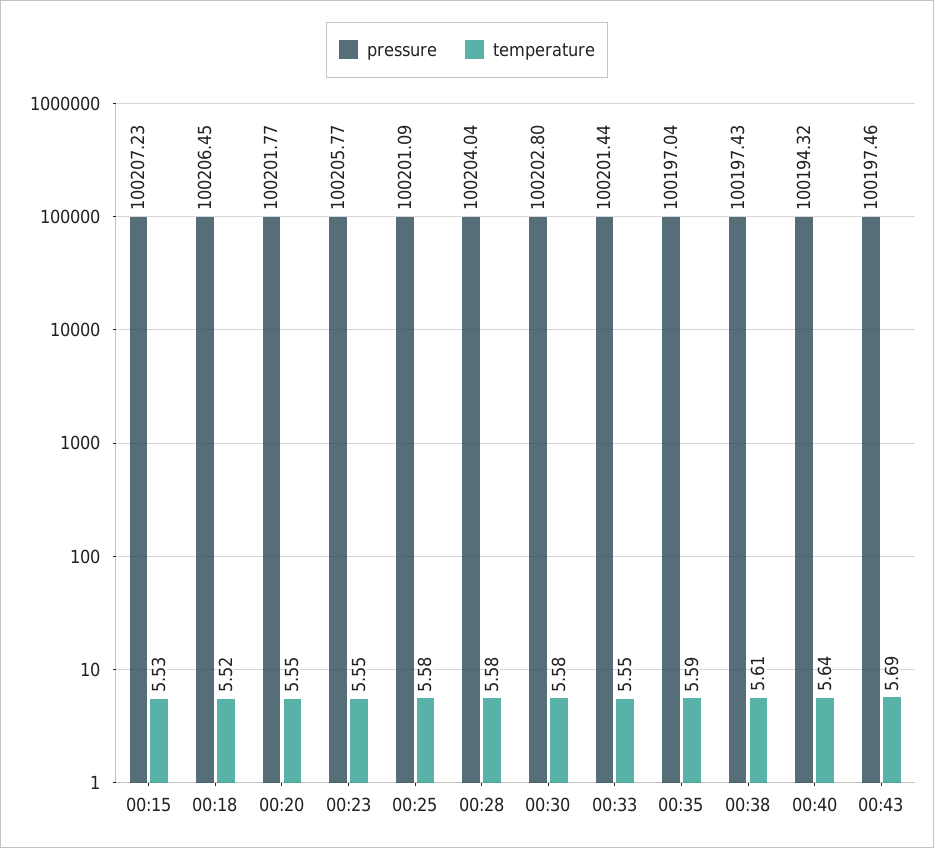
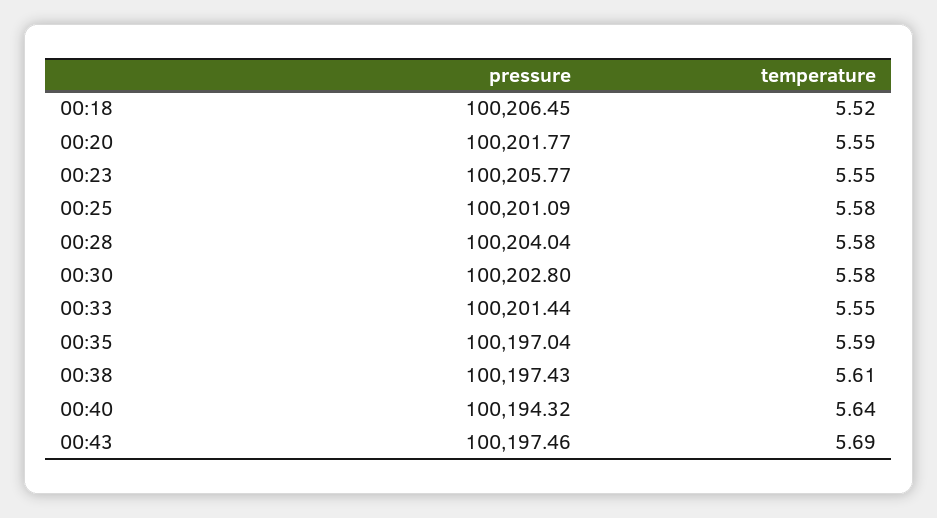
  {
    "pressure": {
-     "00:15": 100207.23,
      "00:18": 100206.45,
      "00:20": 100201.77,
      "00:23": 100205.77,
      "00:25": 100201.09,
      "00:28": 100204.04,
      "00:30": 100202.8,
      "00:33": 100201.44,
      "00:35": 100197.04,
      "00:38": 100197.43,
      "00:40": 100194.32,
      "00:43": 100197.46
    },
    "temperature": {
-     "00:15": 5.53,
      "00:18": 5.52,
      "00:20": 5.55,
      "00:23": 5.55,
      "00:25": 5.58,
      "00:28": 5.58,
      "00:30": 5.58,
      "00:33": 5.55,
      "00:35": 5.59,
      "00:38": 5.61,
      "00:40": 5.64,
      "00:43": 5.69
    }
  }

